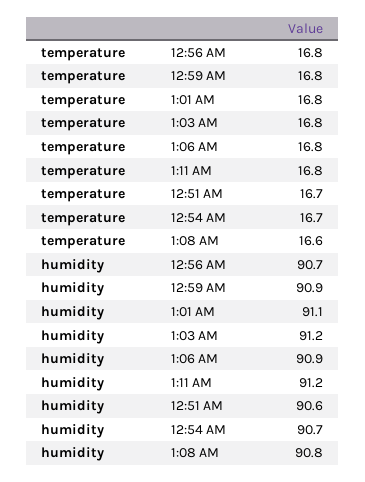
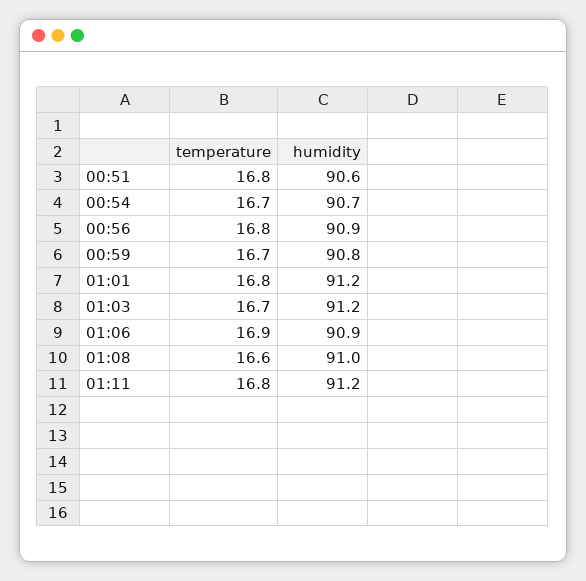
  {
    "temperature": {
      "12:56 AM": 16.8,
-     "12:59 AM": 16.8,
+     "12:59 AM": 16.7,
      "1:01 AM": 16.8,
-     "1:03 AM": 16.8,
+     "1:03 AM": 16.7,
-     "1:06 AM": 16.8,
+     "1:06 AM": 16.9,
      "1:11 AM": 16.8,
-     "12:51 AM": 16.7,
+     "12:51 AM": 16.8,
      "12:54 AM": 16.7,
      "1:08 AM": 16.6
    },
    "humidity": {
-     "12:56 AM": 90.7,
+     "12:56 AM": 90.9,
-     "12:59 AM": 90.9,
+     "12:59 AM": 90.8,
-     "1:01 AM": 91.1,
+     "1:01 AM": 91.2,
      "1:03 AM": 91.2,
      "1:06 AM": 90.9,
      "1:11 AM": 91.2,
      "12:51 AM": 90.6,
      "12:54 AM": 90.7,
-     "1:08 AM": 90.8
+     "1:08 AM": 91
    }
  }

